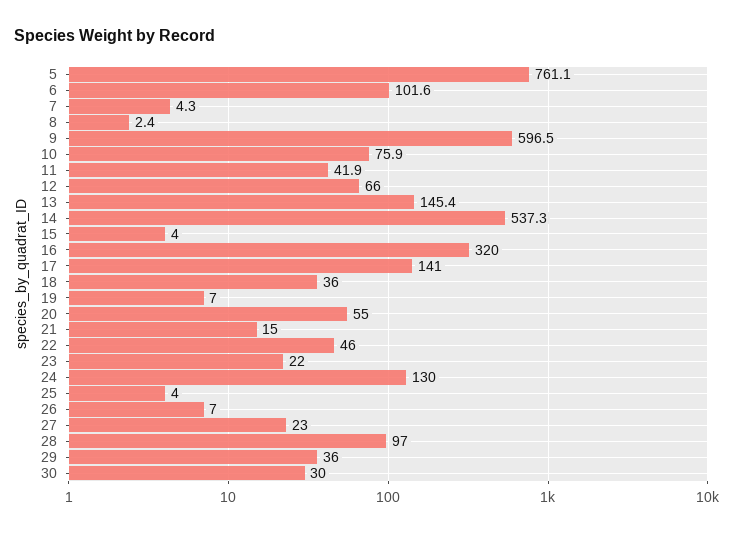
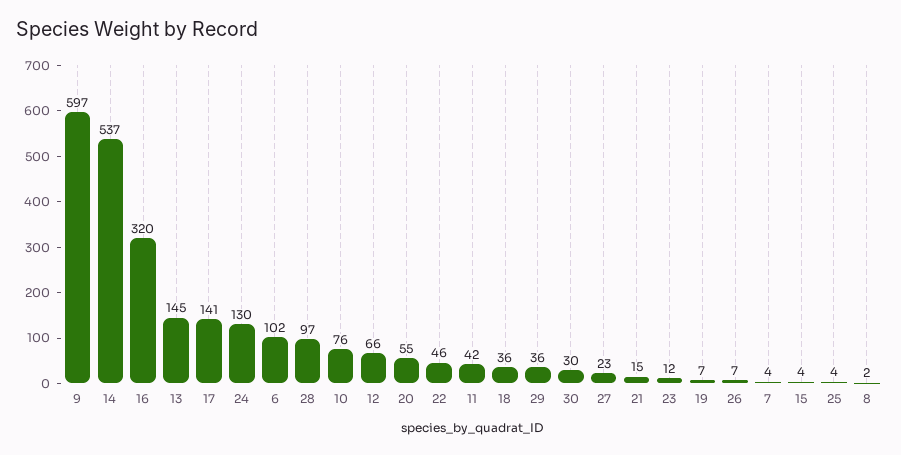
  {
-   "5": 761.1,
    "6": 101.6,
    "7": 4.3,
    "8": 2.4,
    "9": 596.5,
    "10": 75.9,
    "11": 41.9,
    "12": 66,
    "13": 145.4,
    "14": 537.3,
    "15": 4,
    "16": 320,
    "17": 141,
    "18": 36,
    "19": 7,
    "20": 55,
    "21": 15,
    "22": 46,
-   "23": 22,
+   "23": 12,
    "24": 130,
    "25": 4,
    "26": 7,
    "27": 23,
    "28": 97,
    "29": 36,
    "30": 30
  }

